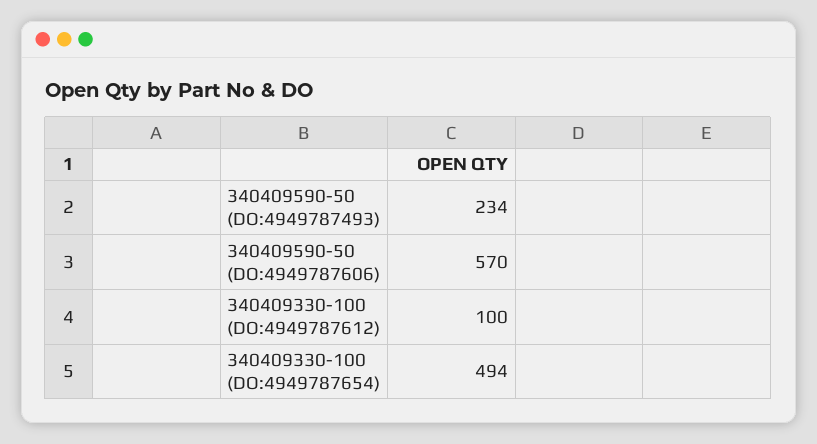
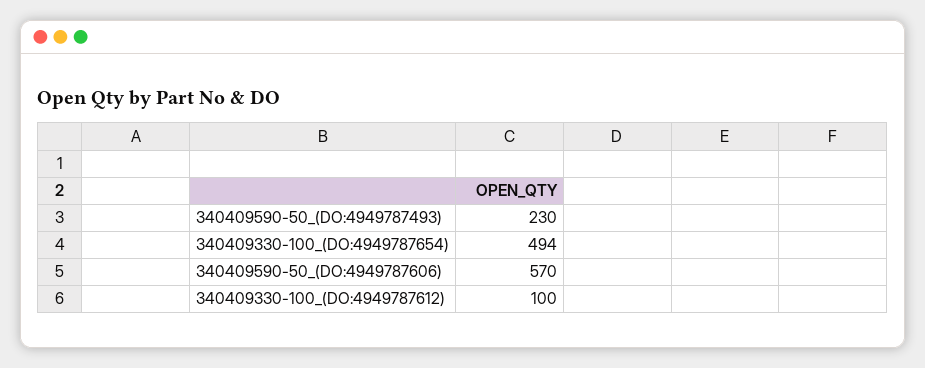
  {
-   "340409590-50 (DO:4949787493)": 234,
+   "340409590-50 (DO:4949787493)": 230,
    "340409590-50 (DO:4949787606)": 570,
    "340409330-100 (DO:4949787612)": 100,
    "340409330-100 (DO:4949787654)": 494
  }

